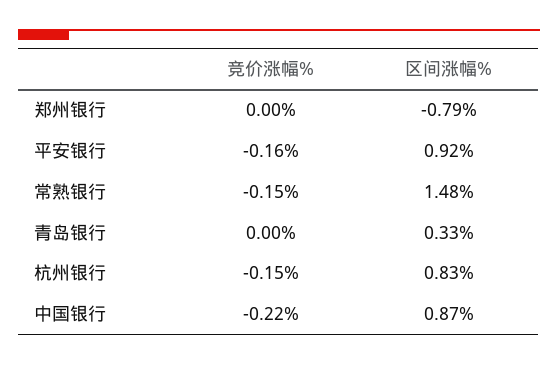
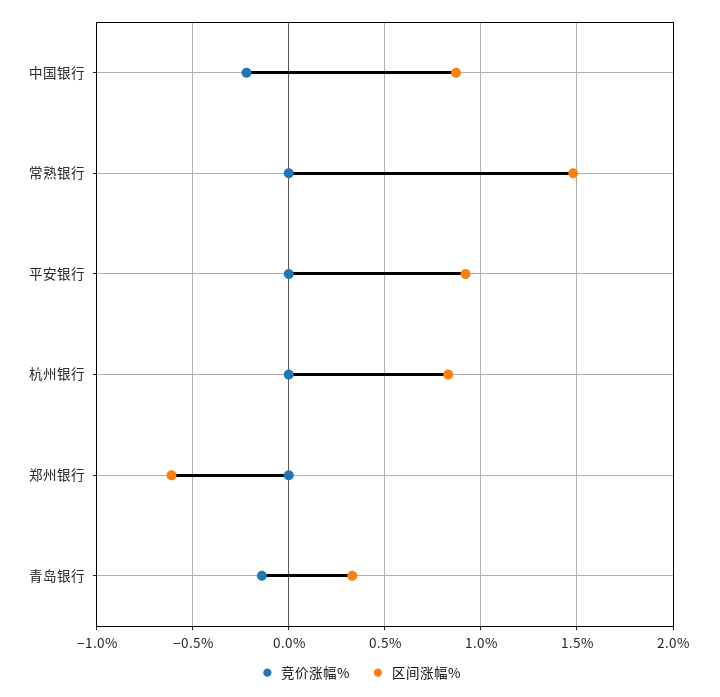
  {
    "竞价涨幅%": {
      "郑州银行": 0,
-     "平安银行": -0.16,
+     "平安银行": 0,
-     "常熟银行": -0.15,
+     "常熟银行": 0,
-     "青岛银行": 0,
+     "青岛银行": -0.15,
-     "杭州银行": -0.15,
+     "杭州银行": 0,
      "中国银行": -0.22
    },
    "区间涨幅%": {
-     "郑州银行": -0.79,
+     "郑州银行": -0.6,
      "平安银行": 0.92,
      "常熟银行": 1.48,
      "青岛银行": 0.33,
      "杭州银行": 0.83,
      "中国银行": 0.87
    }
  }

